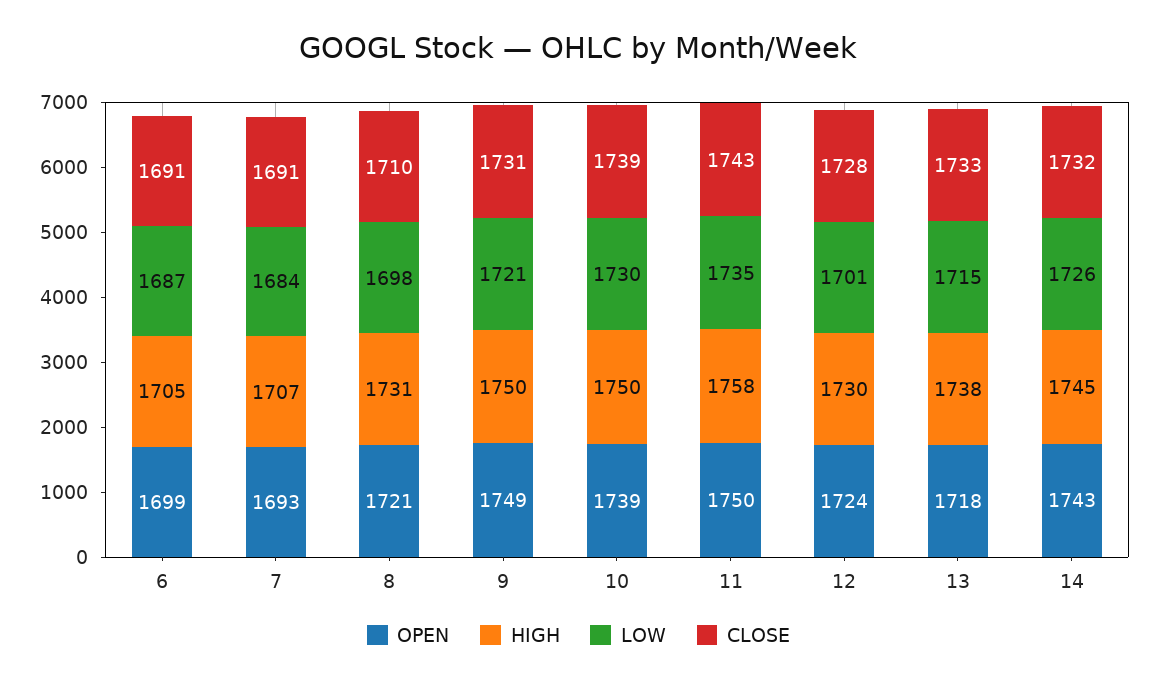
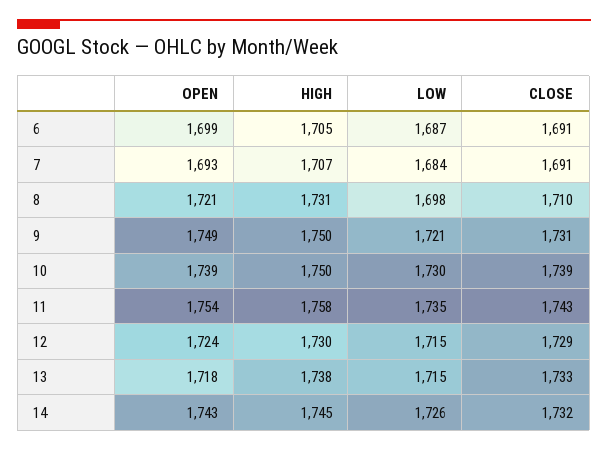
  {
    "OPEN": {
      "6": 1699,
      "7": 1693,
      "8": 1721,
      "9": 1749,
      "10": 1739,
-     "11": 1750,
+     "11": 1754,
      "12": 1724,
      "13": 1718,
      "14": 1743
    },
    "HIGH": {
      "6": 1705,
      "7": 1707,
      "8": 1731,
      "9": 1750,
      "10": 1750,
      "11": 1758,
      "12": 1730,
      "13": 1738,
      "14": 1745
    },
    "LOW": {
      "6": 1687,
      "7": 1684,
      "8": 1698,
      "9": 1721,
      "10": 1730,
      "11": 1735,
-     "12": 1701,
+     "12": 1715,
      "13": 1715,
      "14": 1726
    },
    "CLOSE": {
      "6": 1691,
      "7": 1691,
      "8": 1710,
      "9": 1731,
      "10": 1739,
      "11": 1743,
-     "12": 1728,
+     "12": 1729,
      "13": 1733,
      "14": 1732
    }
  }

